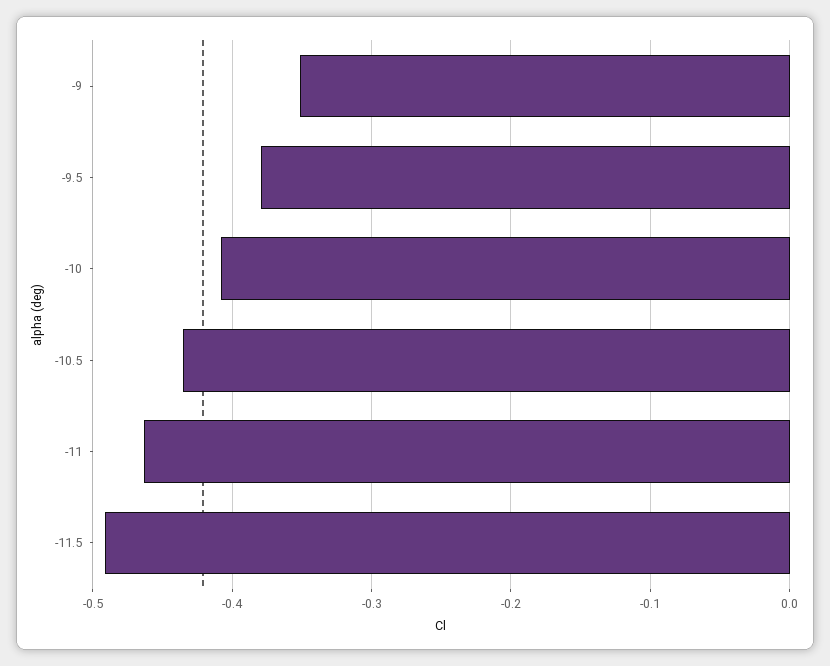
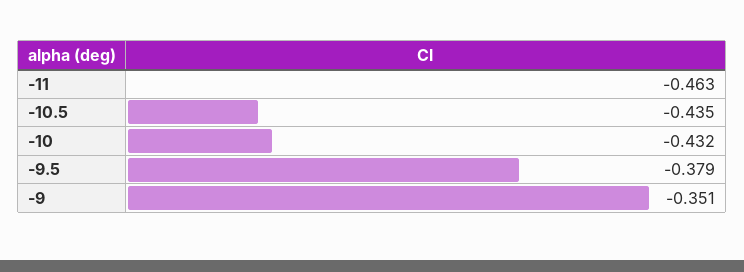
  {
    "-9": -0.351,
    "-9.5": -0.379,
-   "-10": -0.41,
+   "-10": -0.432,
    "-10.5": -0.435,
-   "-11": -0.463,
+   "-11": -0.463
-   "-11.5": -0.49
  }

